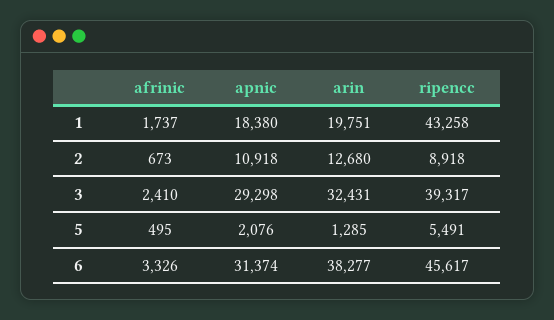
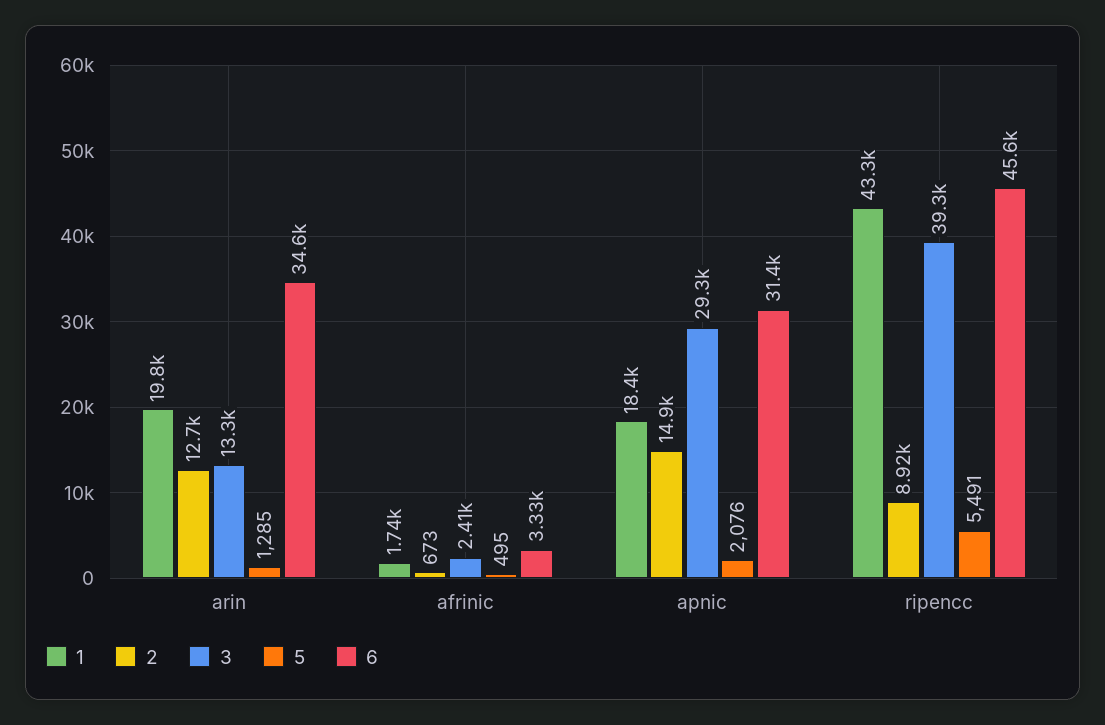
  {
    "1": {
      "afrinic": 1737,
      "apnic": 18380,
      "arin": 19751,
      "ripencc": 43258
    },
    "2": {
      "afrinic": 673,
-     "apnic": 10918,
+     "apnic": 14900,
      "arin": 12680,
      "ripencc": 8918
    },
    "3": {
      "afrinic": 2410,
      "apnic": 29298,
-     "arin": 32431,
+     "arin": 13300,
      "ripencc": 39317
    },
    "5": {
      "afrinic": 495,
      "apnic": 2076,
      "arin": 1285,
      "ripencc": 5491
    },
    "6": {
      "afrinic": 3326,
      "apnic": 31374,
-     "arin": 38277,
+     "arin": 34600,
      "ripencc": 45617
    }
  }

